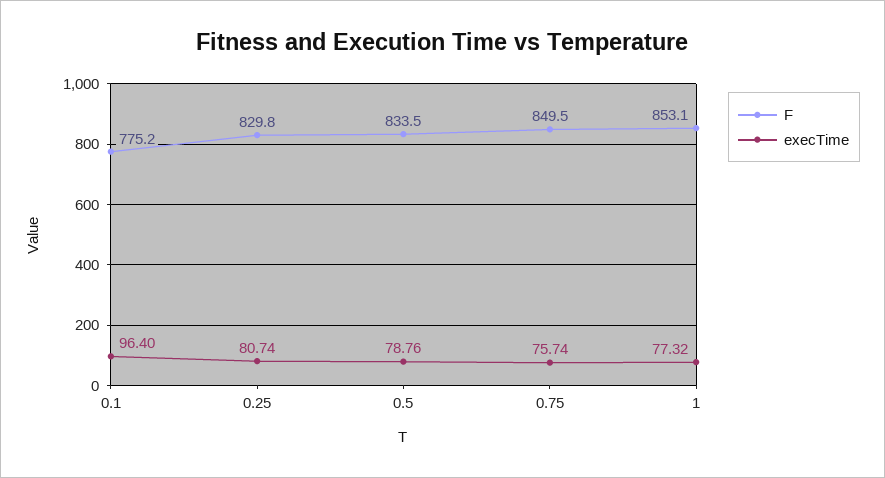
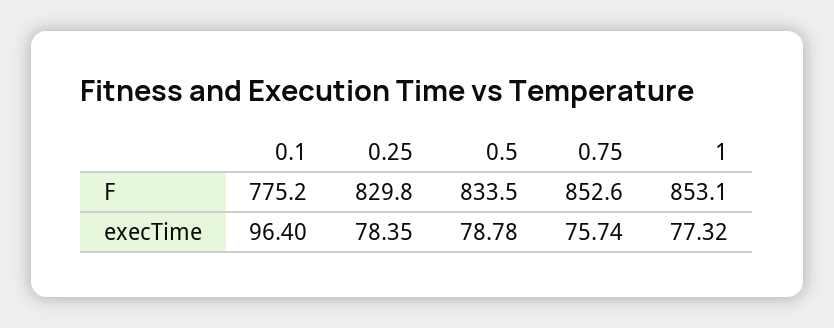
  {
    "F": {
      "0.1": 775.2,
      "0.25": 829.8,
      "0.5": 833.5,
-     "0.75": 849.5,
+     "0.75": 852.6,
      "1": 853.1
    },
    "execTime": {
      "0.1": 96.4,
-     "0.25": 80.74,
+     "0.25": 78.35,
-     "0.5": 78.76,
+     "0.5": 78.78,
      "0.75": 75.74,
      "1": 77.32
    }
  }

